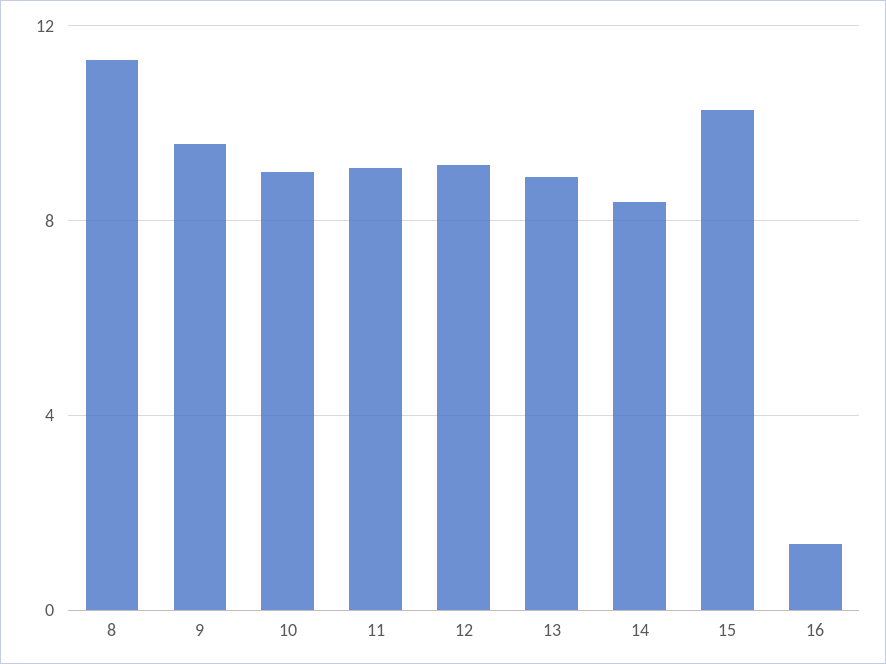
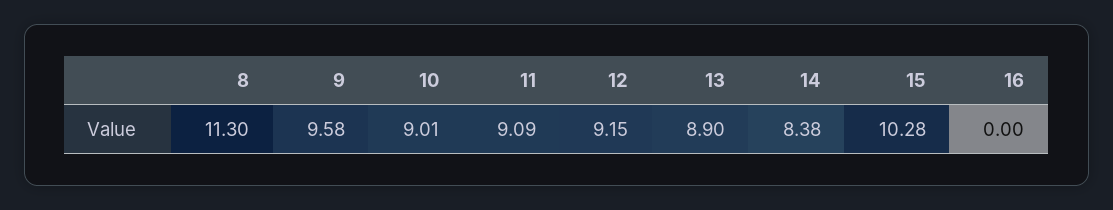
  {
    "8": 11.3,
    "9": 9.58,
    "10": 9.01,
    "11": 9.09,
    "12": 9.15,
    "13": 8.9,
    "14": 8.38,
    "15": 10.28,
-   "16": 1.5
+   "16": 0
  }

